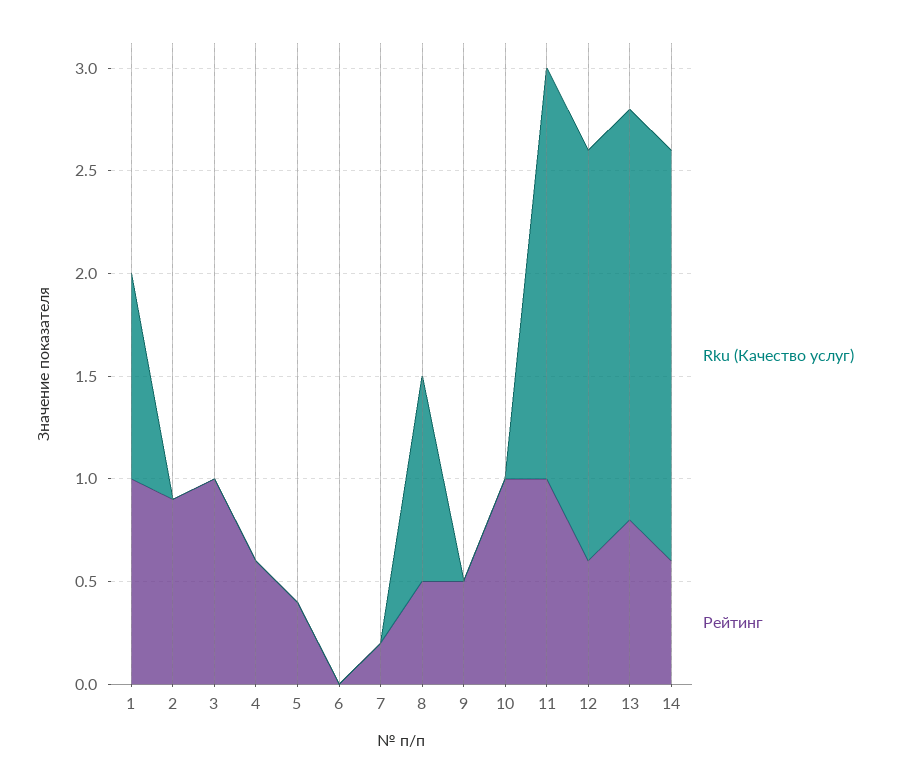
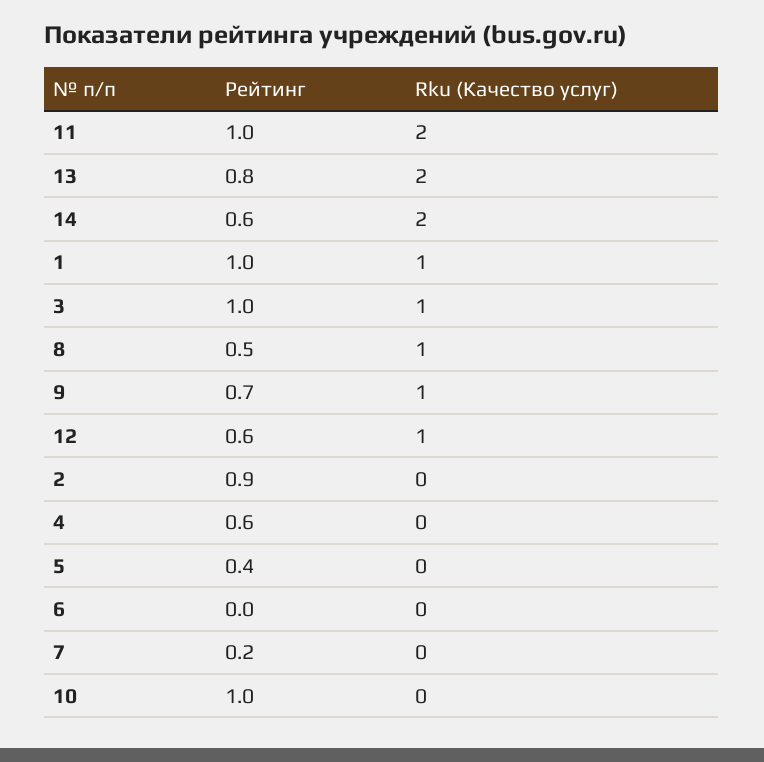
  {
    "Rku (Качество услуг)": {
      "1": 1,
      "2": 0,
-     "3": 0,
+     "3": 1,
      "4": 0,
      "5": 0,
      "6": 0,
      "7": 0,
      "8": 1,
-     "9": 0,
+     "9": 1,
      "10": 0,
      "11": 2,
-     "12": 2,
+     "12": 1,
      "13": 2,
      "14": 2
    },
    "Рейтинг": {
      "1": 1,
      "2": 0.9,
      "3": 1,
      "4": 0.6,
      "5": 0.4,
      "6": 0,
      "7": 0.2,
      "8": 0.5,
-     "9": 0.5,
+     "9": 0.7,
      "10": 1,
      "11": 1,
      "12": 0.6,
      "13": 0.8,
      "14": 0.6
    }
  }

